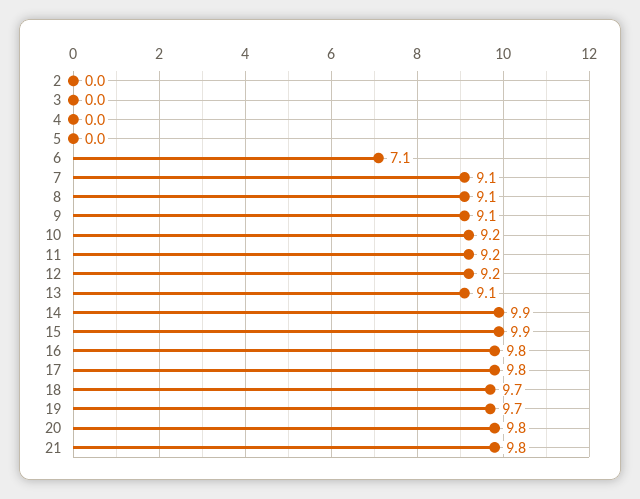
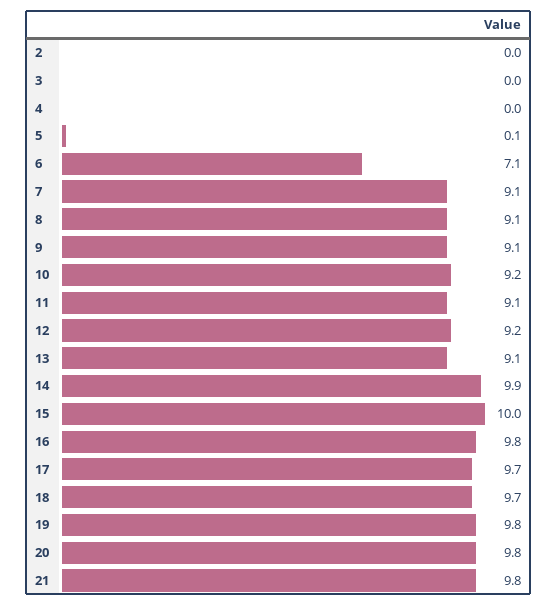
  {
    "2": 0,
    "3": 0,
    "4": 0,
-   "5": 0,
+   "5": 0.1,
    "6": 7.1,
    "7": 9.1,
    "8": 9.1,
    "9": 9.1,
    "10": 9.2,
-   "11": 9.2,
+   "11": 9.1,
    "12": 9.2,
    "13": 9.1,
    "14": 9.9,
-   "15": 9.9,
+   "15": 10,
    "16": 9.8,
-   "17": 9.8,
+   "17": 9.7,
    "18": 9.7,
-   "19": 9.7,
+   "19": 9.8,
    "20": 9.8,
    "21": 9.8
  }

